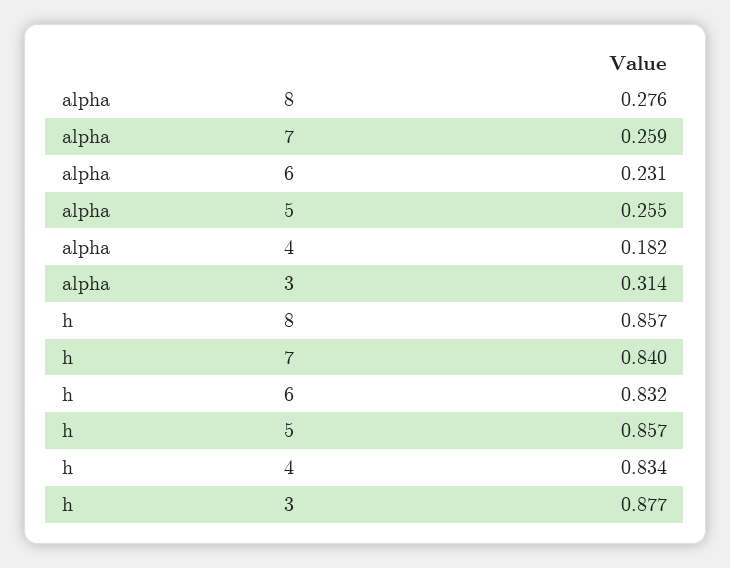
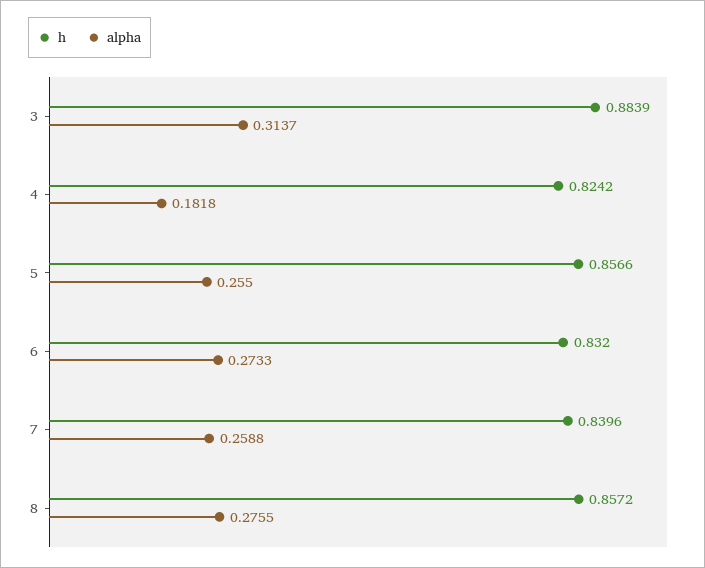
  {
    "alpha": {
      "8": 0.2755,
      "7": 0.2588,
-     "6": 0.231,
+     "6": 0.2733,
      "5": 0.255,
      "4": 0.1818,
      "3": 0.3137
    },
    "h": {
      "8": 0.8572,
      "7": 0.8396,
      "6": 0.832,
      "5": 0.8566,
-     "4": 0.834,
+     "4": 0.8242,
-     "3": 0.877
+     "3": 0.8839
    }
  }

